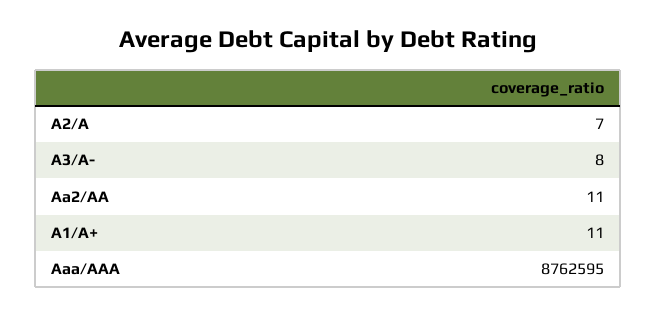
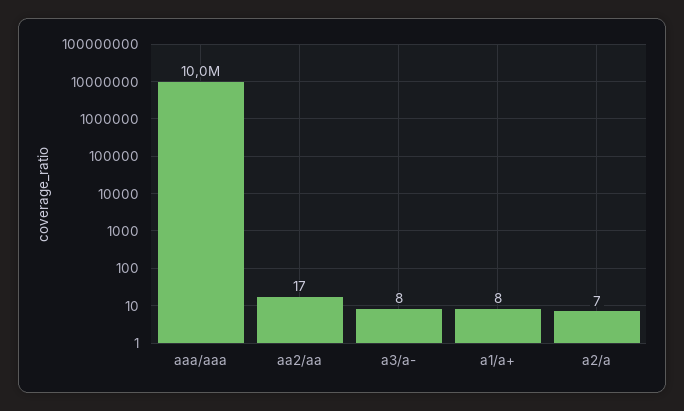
  {
    "A2/A": 7,
    "A3/A-": 8,
-   "Aa2/AA": 11,
+   "Aa2/AA": 17,
-   "A1/A+": 11,
+   "A1/A+": 8,
-   "Aaa/AAA": 8762595
+   "Aaa/AAA": 10000000
  }

